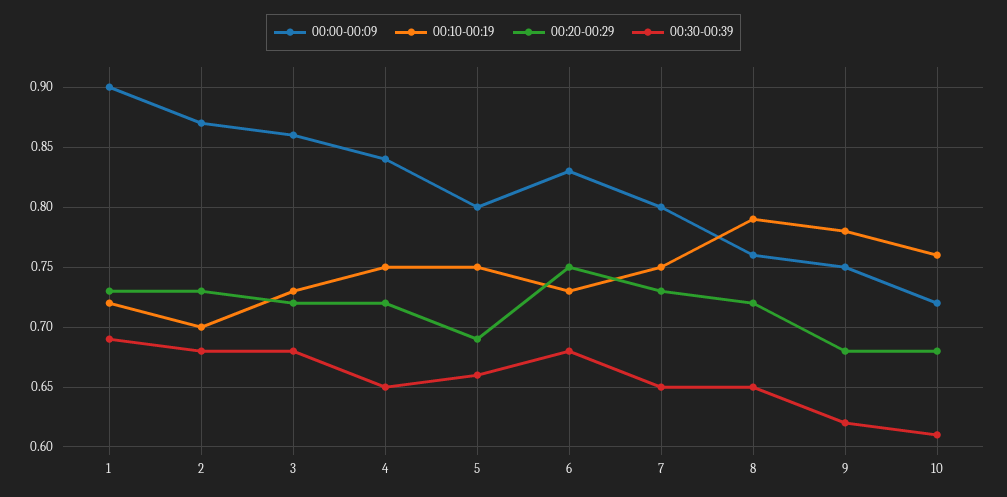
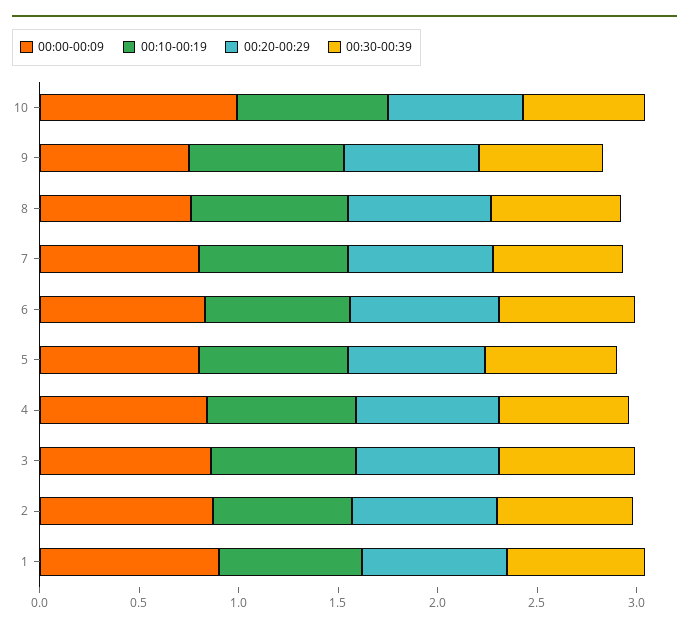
  {
    "00:00-00:09": {
      "1": 0.9,
      "2": 0.87,
      "3": 0.86,
      "4": 0.84,
      "5": 0.8,
      "6": 0.83,
      "7": 0.8,
      "8": 0.76,
      "9": 0.75,
-     "10": 0.72
+     "10": 1
    },
    "00:10-00:19": {
      "1": 0.72,
      "2": 0.7,
      "3": 0.73,
      "4": 0.75,
      "5": 0.75,
      "6": 0.73,
      "7": 0.75,
      "8": 0.79,
      "9": 0.78,
      "10": 0.76
    },
    "00:20-00:29": {
      "1": 0.73,
      "2": 0.73,
      "3": 0.72,
      "4": 0.72,
      "5": 0.69,
      "6": 0.75,
      "7": 0.73,
      "8": 0.72,
      "9": 0.68,
      "10": 0.68
    },
    "00:30-00:39": {
      "1": 0.69,
      "2": 0.68,
      "3": 0.68,
      "4": 0.65,
      "5": 0.66,
      "6": 0.68,
      "7": 0.65,
      "8": 0.65,
      "9": 0.62,
      "10": 0.61
    }
  }

